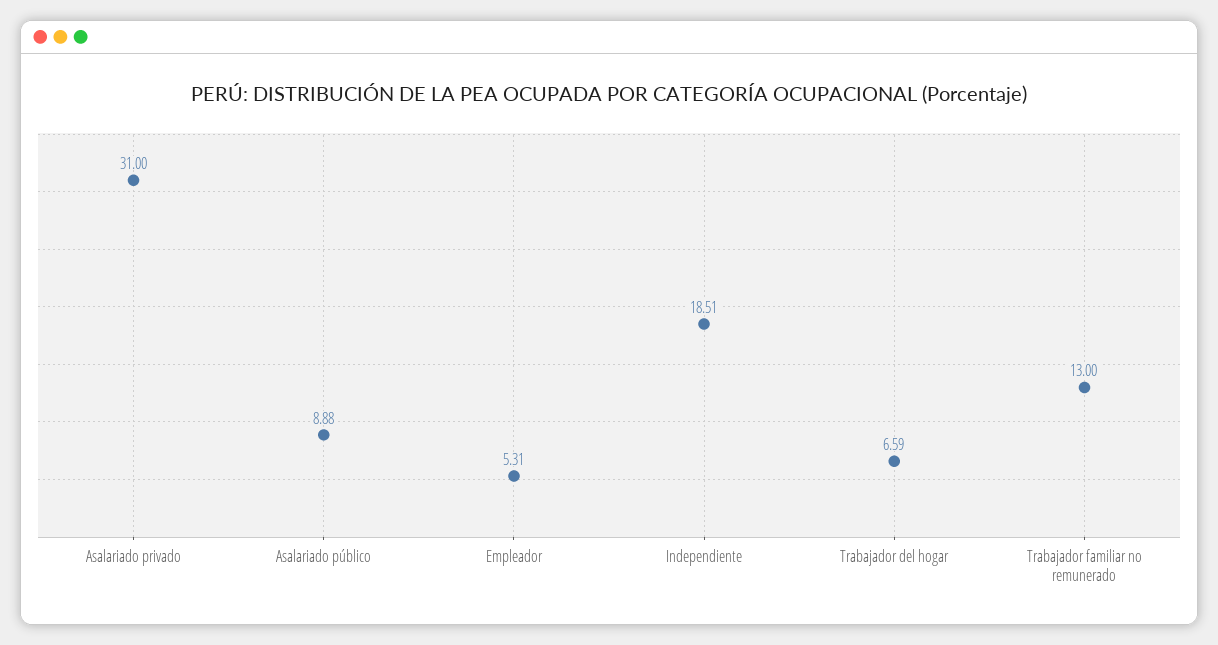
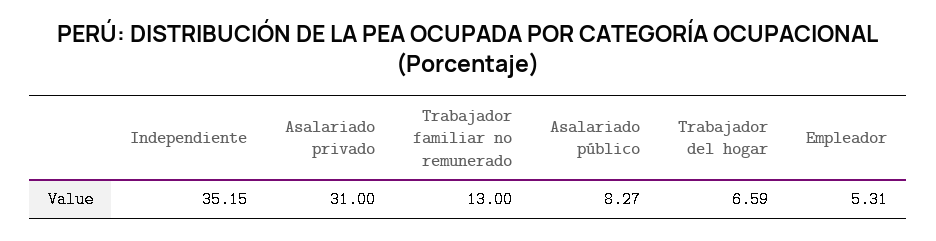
  {
    "Asalariado privado": 31,
-   "Asalariado público": 8.88,
+   "Asalariado público": 8.27,
    "Empleador": 5.31,
-   "Independiente": 18.51,
+   "Independiente": 35.15,
    "Trabajador del hogar": 6.59,
    "Trabajador familiar no remunerado": 13
  }

